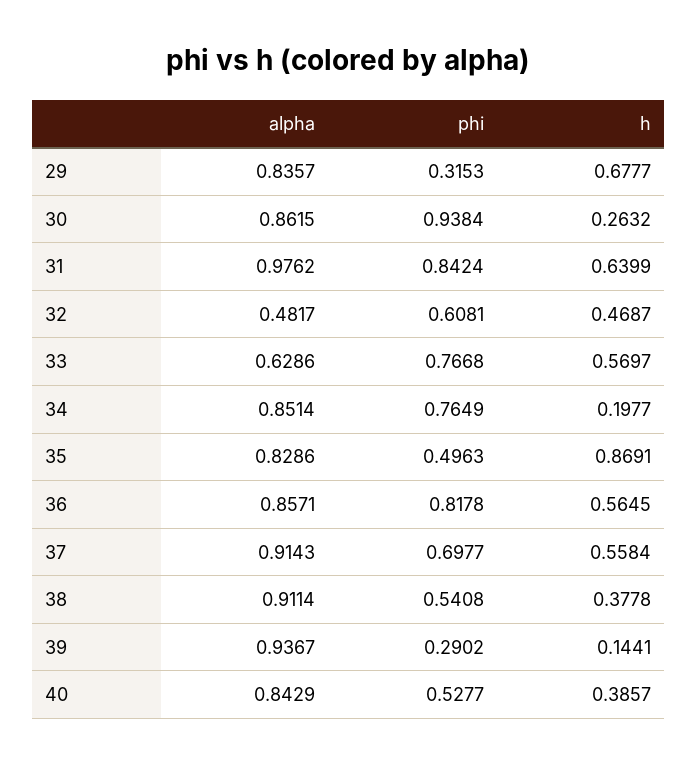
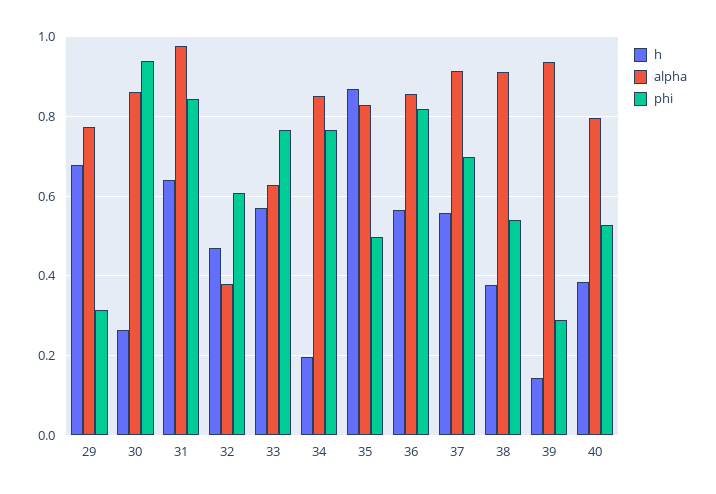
  {
    "alpha": {
-     "29": 0.8357,
+     "29": 0.78,
      "30": 0.8615,
      "31": 0.9762,
-     "32": 0.4817,
+     "32": 0.38,
      "33": 0.6286,
      "34": 0.8514,
      "35": 0.8286,
      "36": 0.8571,
      "37": 0.9143,
      "38": 0.9114,
      "39": 0.9367,
-     "40": 0.8429
+     "40": 0.8
    },
    "phi": {
      "29": 0.3153,
      "30": 0.9384,
      "31": 0.8424,
      "32": 0.6081,
      "33": 0.7668,
      "34": 0.7649,
      "35": 0.4963,
      "36": 0.8178,
      "37": 0.6977,
      "38": 0.5408,
      "39": 0.2902,
      "40": 0.5277
    },
    "h": {
      "29": 0.6777,
      "30": 0.2632,
      "31": 0.6399,
      "32": 0.4687,
      "33": 0.5697,
      "34": 0.1977,
      "35": 0.8691,
      "36": 0.5645,
      "37": 0.5584,
      "38": 0.3778,
      "39": 0.1441,
      "40": 0.3857
    }
  }

